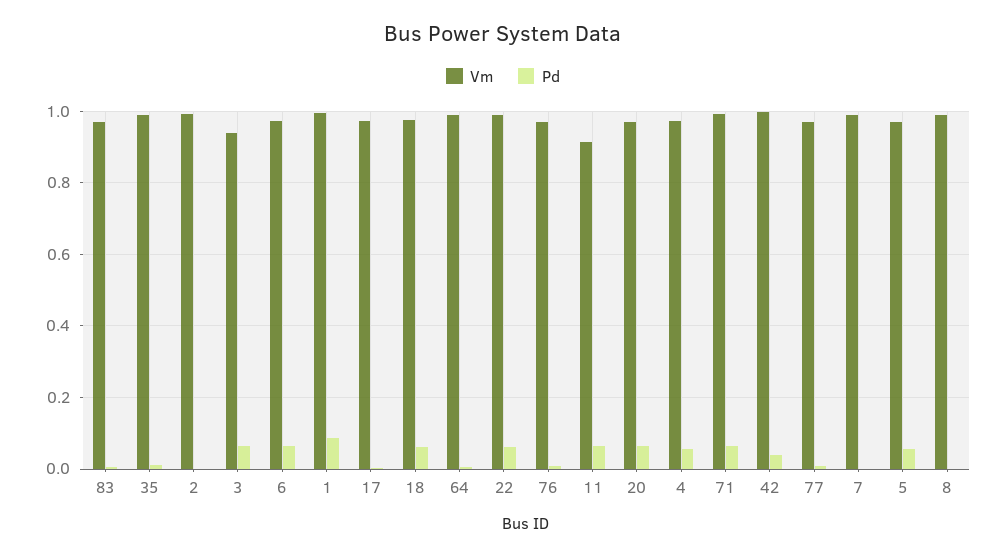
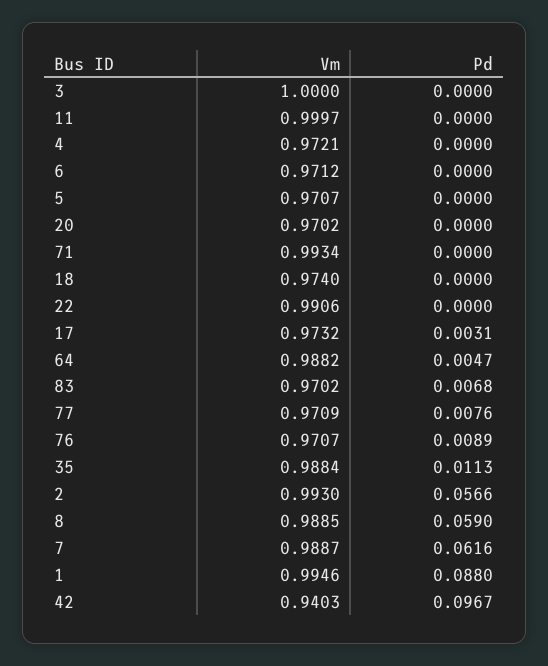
  {
    "Vm": {
      "83": 0.9702,
      "35": 0.9884,
      "2": 0.993,
-     "3": 0.94,
+     "3": 1,
      "6": 0.9712,
      "1": 0.9946,
      "17": 0.9732,
      "18": 0.974,
      "64": 0.9882,
      "22": 0.9906,
      "76": 0.9707,
-     "11": 0.92,
+     "11": 0.9997,
      "20": 0.9702,
      "4": 0.9721,
      "71": 0.9934,
-     "42": 1,
+     "42": 0.9403,
      "77": 0.9709,
      "7": 0.9887,
      "5": 0.9707,
      "8": 0.9885
    },
    "Pd": {
      "83": 0.0068,
      "35": 0.0113,
-     "2": 0,
+     "2": 0.0566,
-     "3": 0.06,
+     "3": 0,
-     "6": 0.06,
+     "6": 0,
      "1": 0.088,
      "17": 0.0031,
-     "18": 0.06,
+     "18": 0,
      "64": 0.0047,
-     "22": 0.06,
+     "22": 0,
      "76": 0.0089,
-     "11": 0.06,
+     "11": 0,
-     "20": 0.06,
+     "20": 0,
-     "4": 0.06,
+     "4": 0,
-     "71": 0.06,
+     "71": 0,
-     "42": 0.04,
+     "42": 0.0967,
      "77": 0.0076,
-     "7": 0,
+     "7": 0.0616,
-     "5": 0.06,
+     "5": 0,
-     "8": 0
+     "8": 0.059
    }
  }

